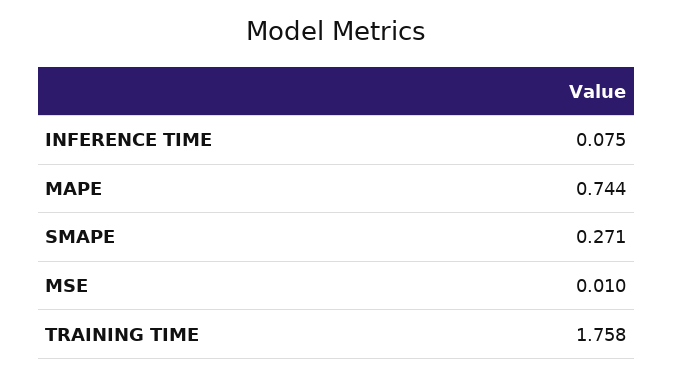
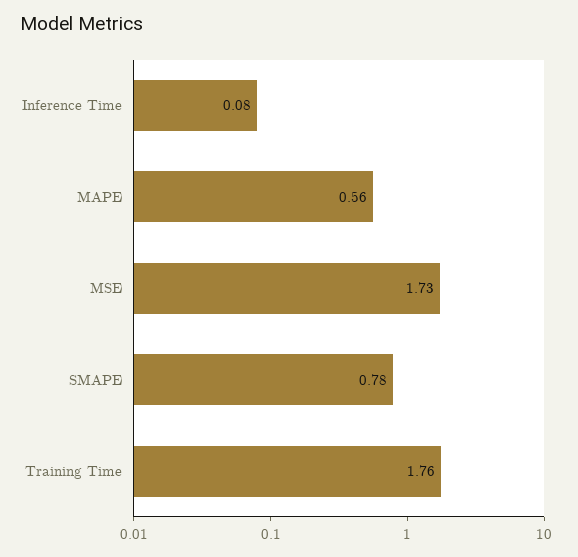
  {
    "INFERENCE TIME": 0.075,
-   "MAPE": 0.744,
+   "MAPE": 0.56,
-   "SMAPE": 0.271,
+   "SMAPE": 0.78,
-   "MSE": 0.01,
+   "MSE": 1.73,
    "TRAINING TIME": 1.758
  }

